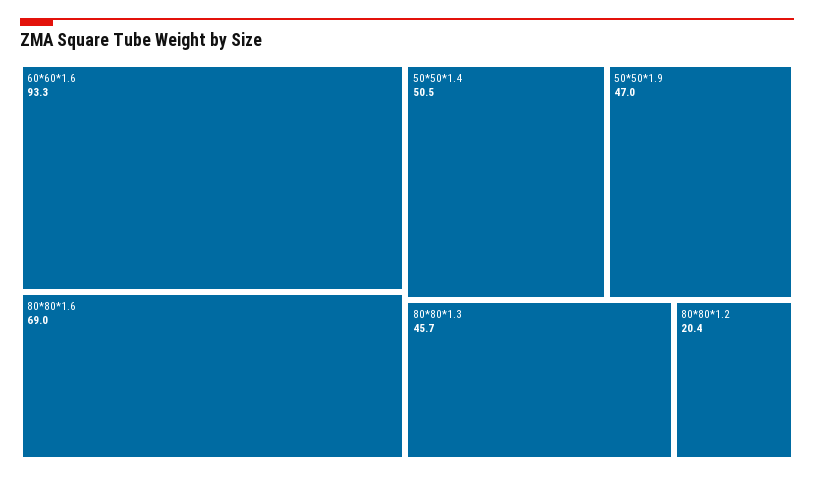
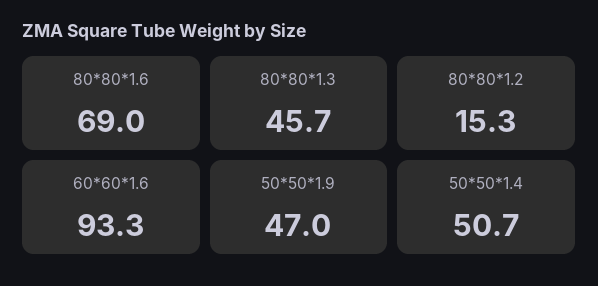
  {
    "60*60*1.6": 93.3,
    "80*80*1.6": 69,
-   "50*50*1.4": 50.5,
+   "50*50*1.4": 50.7,
    "50*50*1.9": 47,
    "80*80*1.3": 45.7,
-   "80*80*1.2": 20.4
+   "80*80*1.2": 15.3
  }

